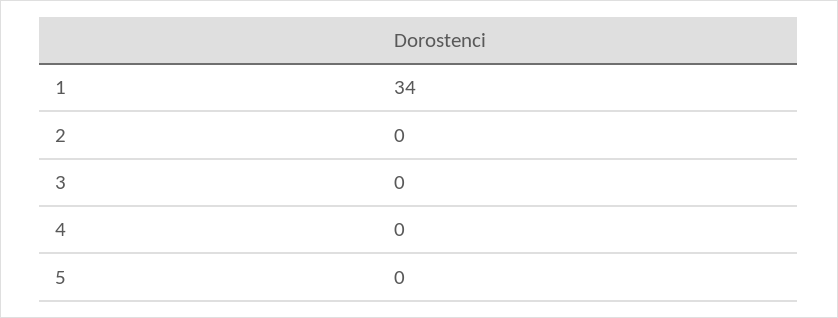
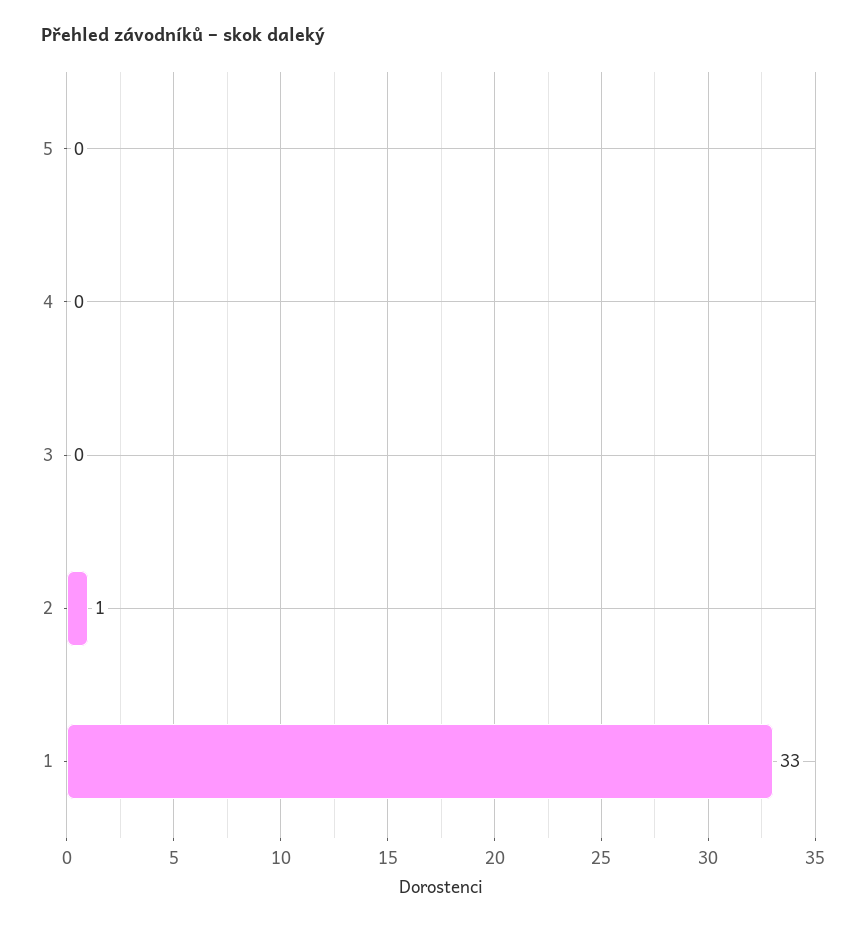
  {
-   "1": 34,
+   "1": 33,
-   "2": 0,
+   "2": 1,
    "3": 0,
    "4": 0,
    "5": 0
  }

